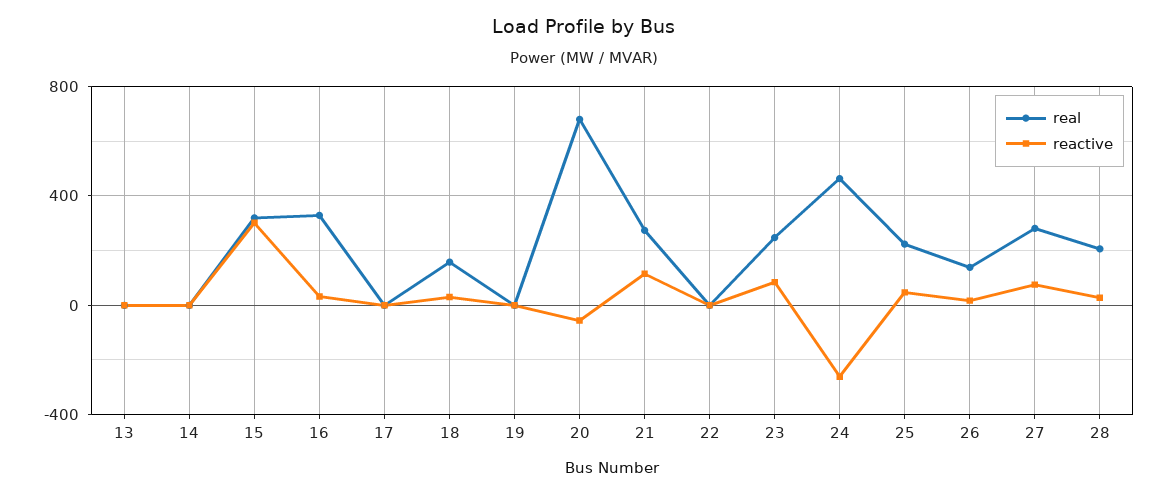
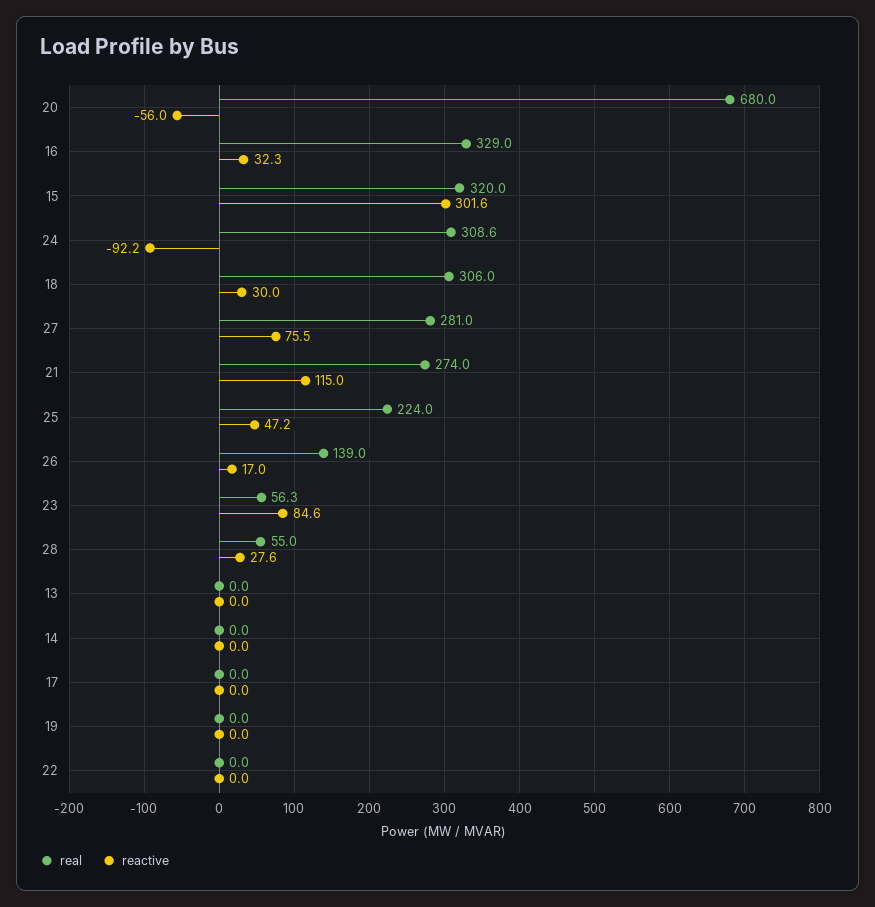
  {
    "real": {
      "13": 0,
      "14": 0,
      "15": 320,
      "16": 329,
      "17": 0,
-     "18": 150,
+     "18": 306,
      "19": 0,
      "20": 680,
      "21": 274,
      "22": 0,
-     "23": 250,
+     "23": 56.3,
-     "24": 450,
+     "24": 308.6,
      "25": 224,
      "26": 139,
      "27": 281,
-     "28": 200
+     "28": 55
    },
    "reactive": {
      "13": 0,
      "14": 0,
      "15": 301.6,
      "16": 32.3,
      "17": 0,
      "18": 30,
      "19": 0,
      "20": -56,
      "21": 115,
      "22": 0,
      "23": 84.6,
-     "24": -250,
+     "24": -92.2,
      "25": 47.2,
      "26": 17,
      "27": 75.5,
      "28": 27.6
    }
  }

